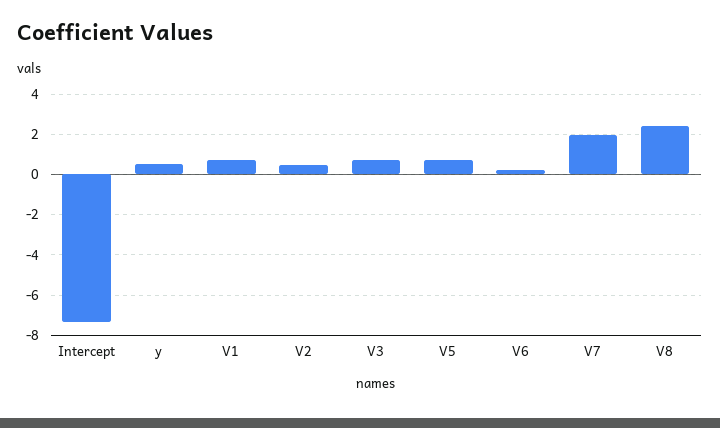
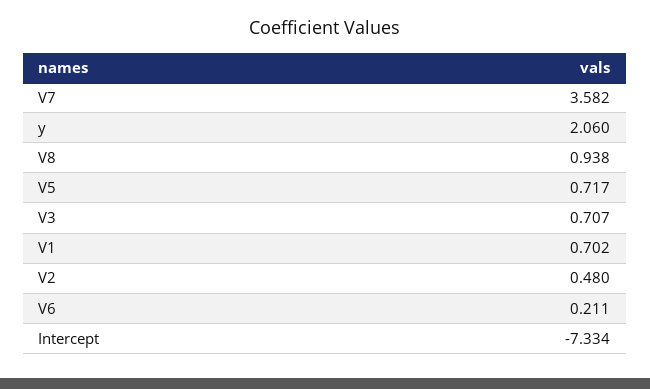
  {
    "Intercept": -7.334,
-   "y": 0.5,
+   "y": 2.06,
    "V1": 0.702,
    "V2": 0.48,
    "V3": 0.707,
    "V5": 0.717,
    "V6": 0.211,
-   "V7": 2,
+   "V7": 3.582,
-   "V8": 2.5
+   "V8": 0.938
  }

